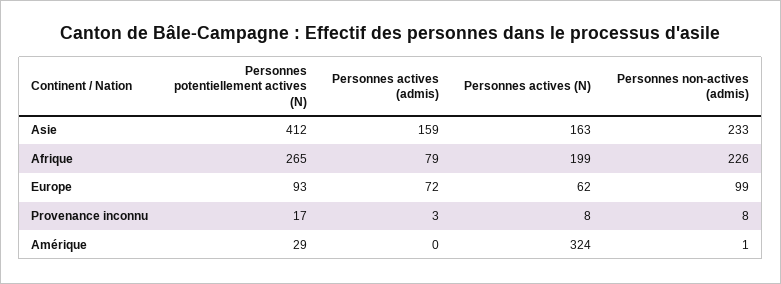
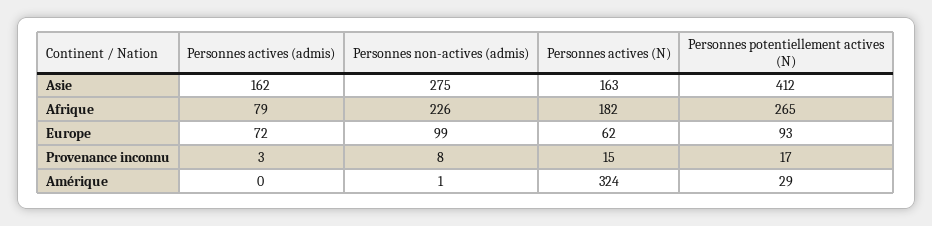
  {
    "Personnes potentiellement actives (N)": {
      "Asie": 412,
      "Afrique": 265,
      "Europe": 93,
      "Provenance inconnu": 17,
      "Amérique": 29
    },
    "Personnes actives (admis)": {
-     "Asie": 159,
+     "Asie": 162,
      "Afrique": 79,
      "Europe": 72,
      "Provenance inconnu": 3,
      "Amérique": 0
    },
    "Personnes actives (N)": {
      "Asie": 163,
-     "Afrique": 199,
+     "Afrique": 182,
      "Europe": 62,
-     "Provenance inconnu": 8,
+     "Provenance inconnu": 15,
      "Amérique": 324
    },
    "Personnes non-actives (admis)": {
-     "Asie": 233,
+     "Asie": 275,
      "Afrique": 226,
      "Europe": 99,
      "Provenance inconnu": 8,
      "Amérique": 1
    }
  }

